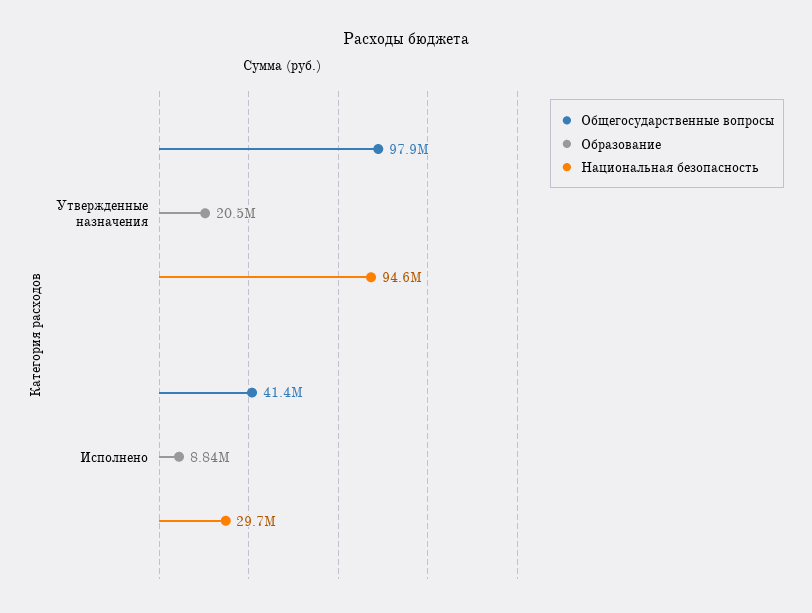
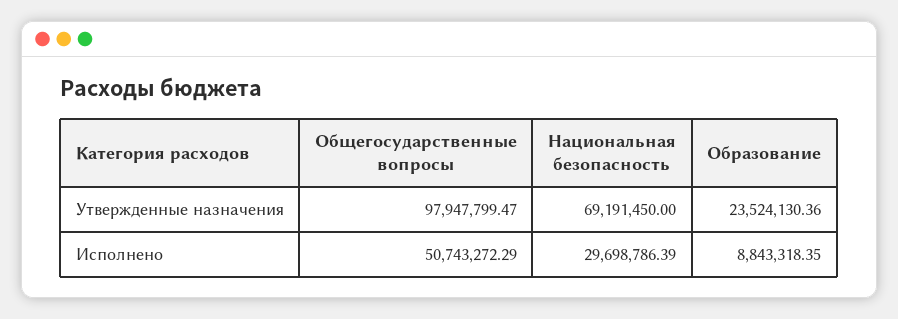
  {
    "Общегосударственные вопросы": {
      "Утвержденные назначения": 97947799.47,
-     "Исполнено": 41400000
+     "Исполнено": 50743272.29
    },
    "Образование": {
-     "Утвержденные назначения": 20500000,
+     "Утвержденные назначения": 23524130.36,
      "Исполнено": 8843318.35
    },
    "Национальная безопасность": {
-     "Утвержденные назначения": 94600000,
+     "Утвержденные назначения": 69191450,
      "Исполнено": 29698786.39
    }
  }

